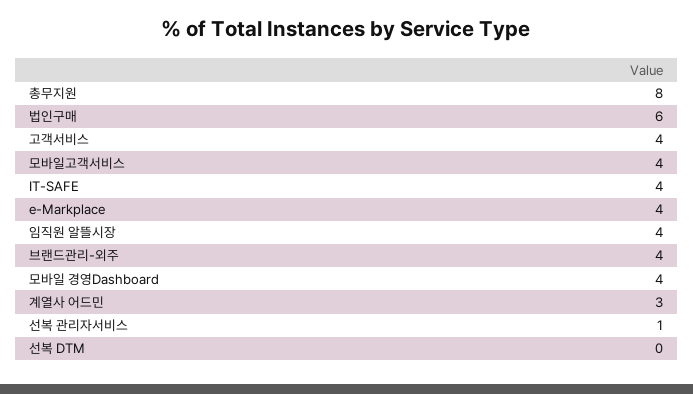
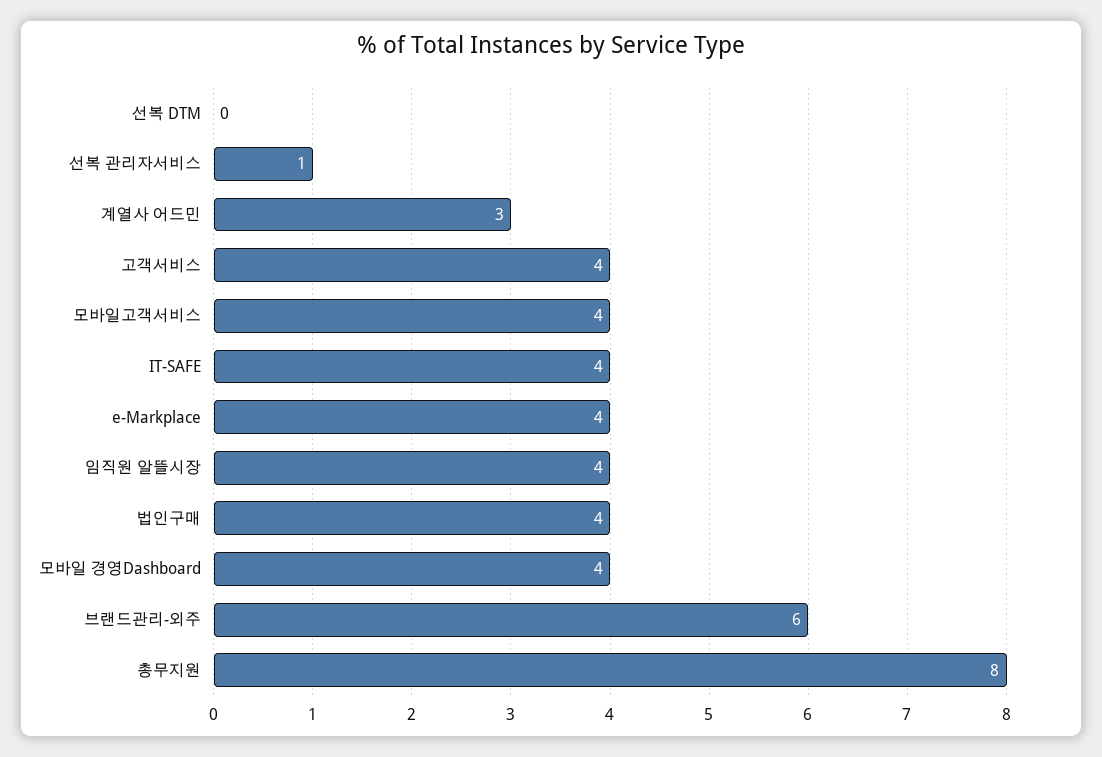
  {
    "총무지원": 8,
-   "법인구매": 6,
+   "법인구매": 4,
    "고객서비스": 4,
    "모바일고객서비스": 4,
    "IT-SAFE": 4,
    "e-Markplace": 4,
    "임직원 알뜰시장": 4,
-   "브랜드관리-외주": 4,
+   "브랜드관리-외주": 6,
    "모바일 경영Dashboard": 4,
    "계열사 어드민": 3,
    "선복 관리자서비스": 1,
    "선복 DTM": 0
  }

